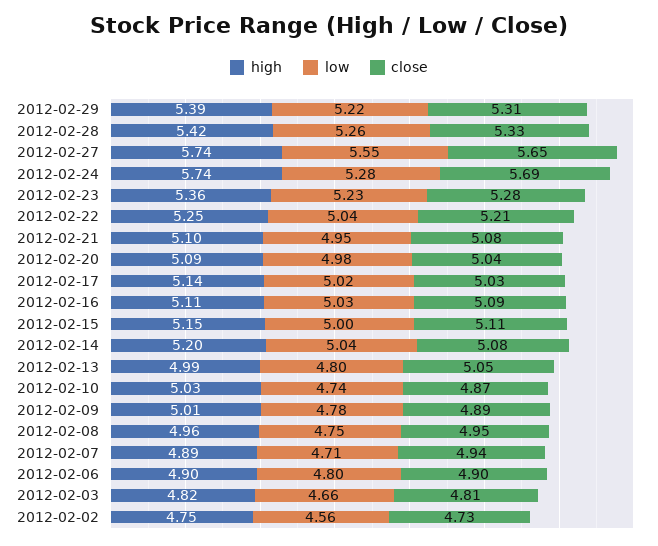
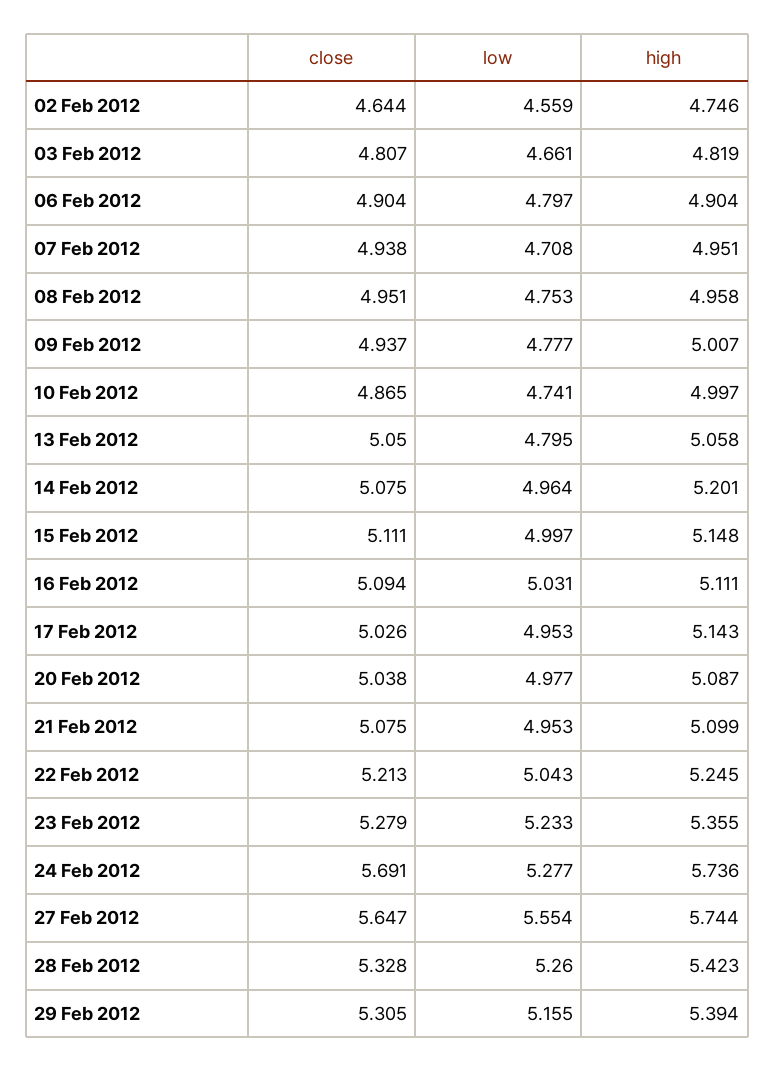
  {
    "high": {
      "2012-02-29": 5.394,
      "2012-02-28": 5.423,
      "2012-02-27": 5.744,
      "2012-02-24": 5.736,
      "2012-02-23": 5.355,
      "2012-02-22": 5.245,
      "2012-02-21": 5.099,
      "2012-02-20": 5.087,
      "2012-02-17": 5.143,
      "2012-02-16": 5.111,
      "2012-02-15": 5.148,
      "2012-02-14": 5.201,
-     "2012-02-13": 4.99,
+     "2012-02-13": 5.058,
-     "2012-02-10": 5.03,
+     "2012-02-10": 4.997,
      "2012-02-09": 5.007,
      "2012-02-08": 4.958,
-     "2012-02-07": 4.89,
+     "2012-02-07": 4.951,
      "2012-02-06": 4.904,
      "2012-02-03": 4.819,
      "2012-02-02": 4.746
    },
    "low": {
-     "2012-02-29": 5.22,
+     "2012-02-29": 5.155,
      "2012-02-28": 5.26,
      "2012-02-27": 5.554,
      "2012-02-24": 5.277,
      "2012-02-23": 5.233,
      "2012-02-22": 5.043,
      "2012-02-21": 4.953,
      "2012-02-20": 4.977,
-     "2012-02-17": 5.02,
+     "2012-02-17": 4.953,
      "2012-02-16": 5.031,
      "2012-02-15": 4.997,
-     "2012-02-14": 5.04,
+     "2012-02-14": 4.964,
      "2012-02-13": 4.795,
      "2012-02-10": 4.741,
      "2012-02-09": 4.777,
      "2012-02-08": 4.753,
      "2012-02-07": 4.708,
      "2012-02-06": 4.797,
      "2012-02-03": 4.661,
      "2012-02-02": 4.559
    },
    "close": {
      "2012-02-29": 5.305,
      "2012-02-28": 5.328,
      "2012-02-27": 5.647,
      "2012-02-24": 5.691,
      "2012-02-23": 5.279,
      "2012-02-22": 5.213,
      "2012-02-21": 5.075,
      "2012-02-20": 5.038,
      "2012-02-17": 5.026,
      "2012-02-16": 5.094,
      "2012-02-15": 5.111,
      "2012-02-14": 5.075,
      "2012-02-13": 5.05,
      "2012-02-10": 4.865,
-     "2012-02-09": 4.89,
+     "2012-02-09": 4.937,
      "2012-02-08": 4.951,
      "2012-02-07": 4.938,
      "2012-02-06": 4.904,
      "2012-02-03": 4.807,
-     "2012-02-02": 4.73
+     "2012-02-02": 4.644
    }
  }

